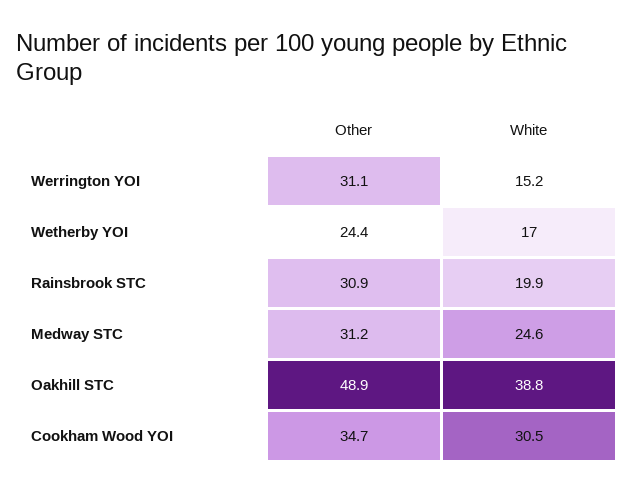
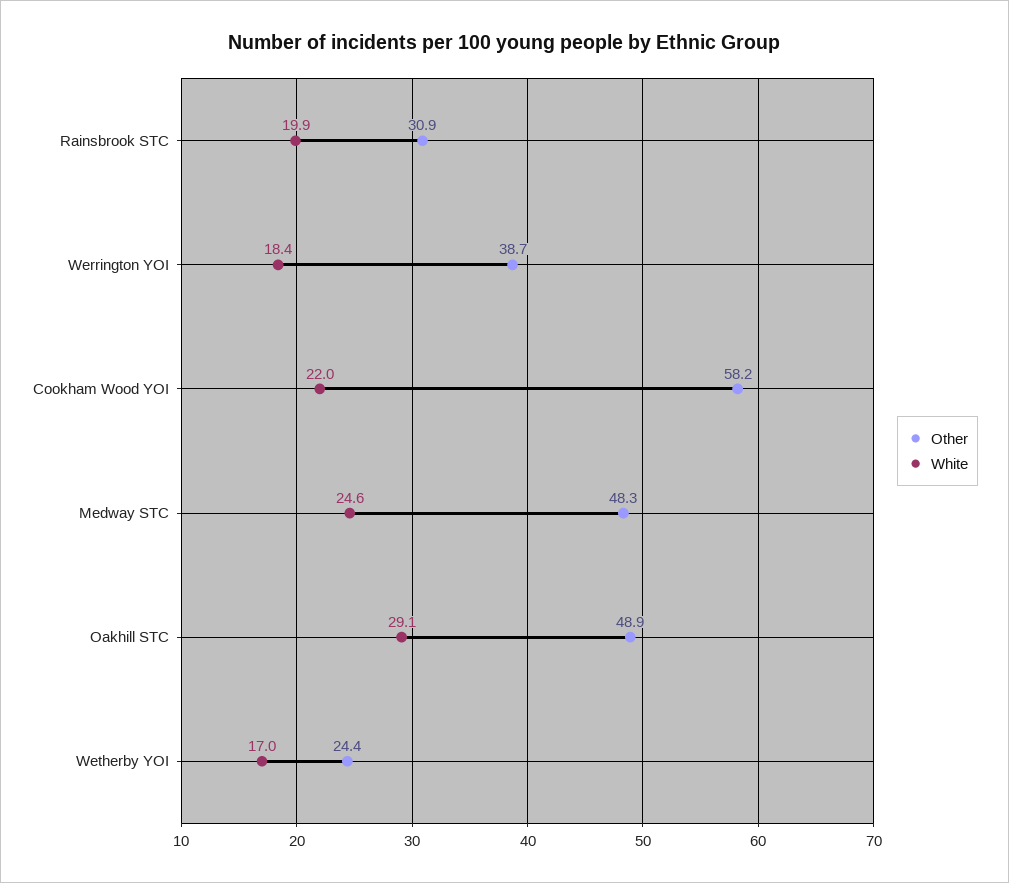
  {
    "Other": {
-     "Werrington YOI": 31.1,
+     "Werrington YOI": 38.7,
      "Wetherby YOI": 24.4,
      "Rainsbrook STC": 30.9,
-     "Medway STC": 31.2,
+     "Medway STC": 48.3,
      "Oakhill STC": 48.9,
-     "Cookham Wood YOI": 34.7
+     "Cookham Wood YOI": 58.2
    },
    "White": {
-     "Werrington YOI": 15.2,
+     "Werrington YOI": 18.4,
      "Wetherby YOI": 17,
      "Rainsbrook STC": 19.9,
      "Medway STC": 24.6,
-     "Oakhill STC": 38.8,
+     "Oakhill STC": 29.1,
-     "Cookham Wood YOI": 30.5
+     "Cookham Wood YOI": 22
    }
  }

